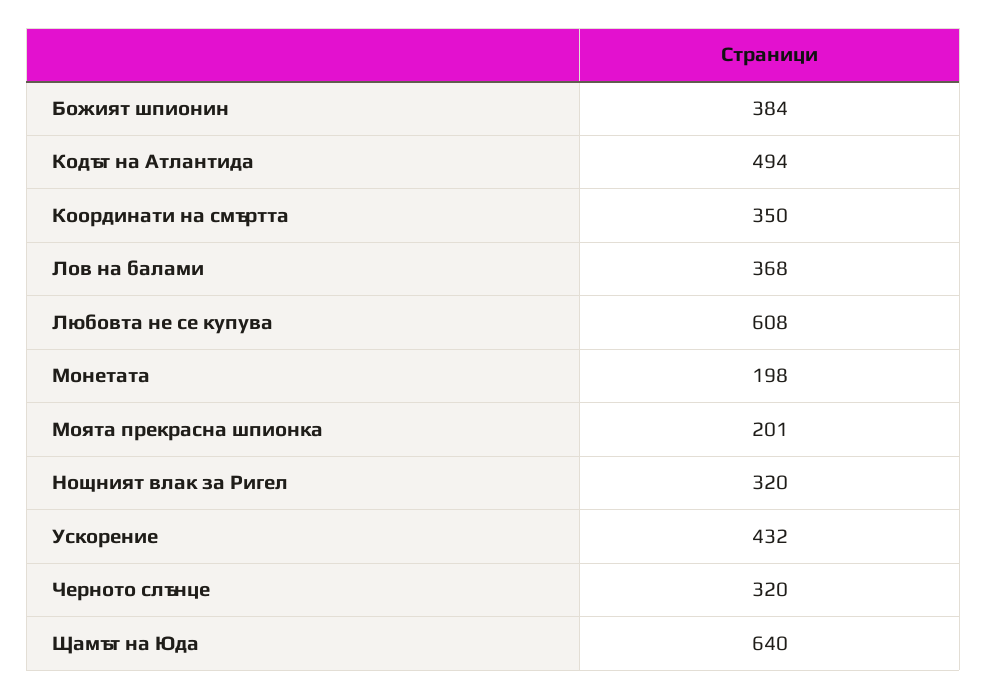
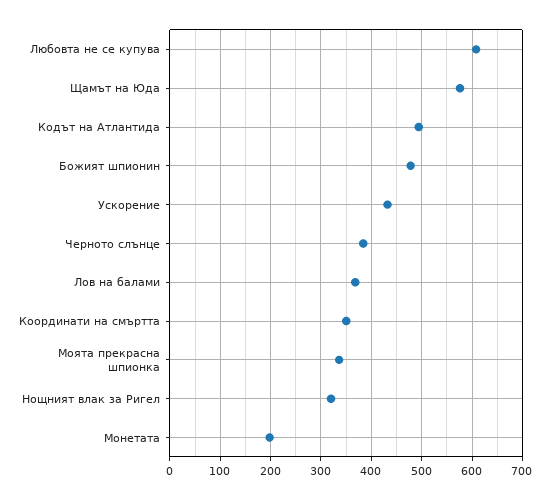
  {
-   "Божият шпионин": 384,
+   "Божият шпионин": 480,
    "Кодът на Атлантида": 494,
    "Координати на смъртта": 350,
    "Лов на балами": 368,
    "Любовта не се купува": 608,
    "Монетата": 198,
-   "Моята прекрасна шпионка": 201,
+   "Моята прекрасна шпионка": 340,
    "Нощният влак за Ригел": 320,
    "Ускорение": 432,
-   "Черното слънце": 320,
+   "Черното слънце": 380,
-   "Щамът на Юда": 640
+   "Щамът на Юда": 580
  }

